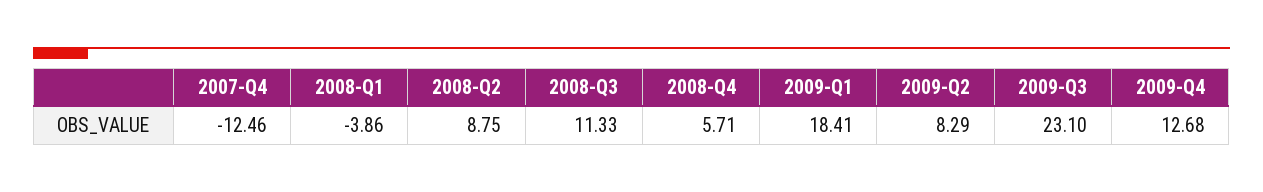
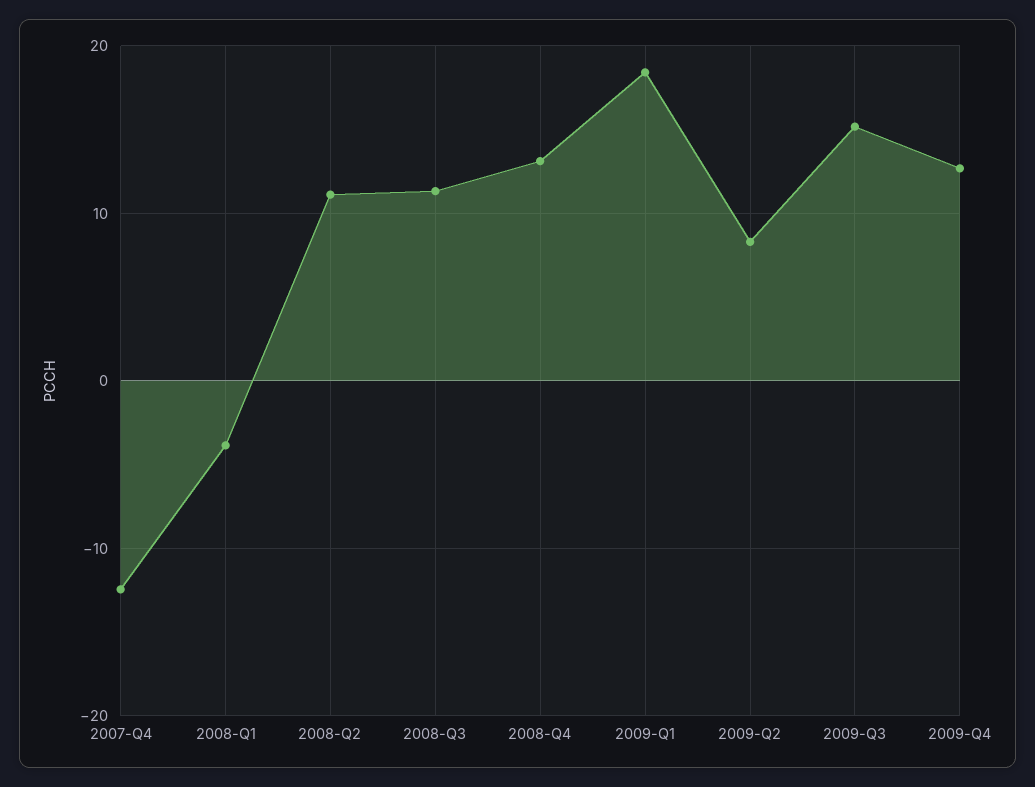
  {
    "2007-Q4": -12.46,
    "2008-Q1": -3.86,
-   "2008-Q2": 8.75,
+   "2008-Q2": 11,
    "2008-Q3": 11.33,
-   "2008-Q4": 5.71,
+   "2008-Q4": 13,
    "2009-Q1": 18.41,
    "2009-Q2": 8.29,
-   "2009-Q3": 23.1,
+   "2009-Q3": 15,
    "2009-Q4": 12.68
  }

